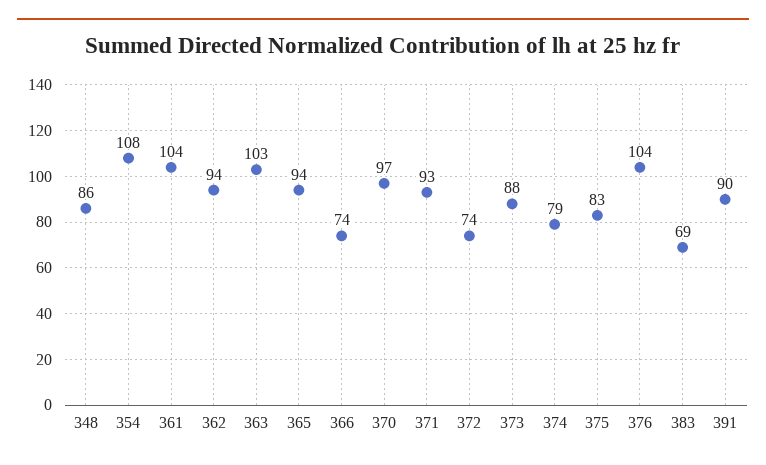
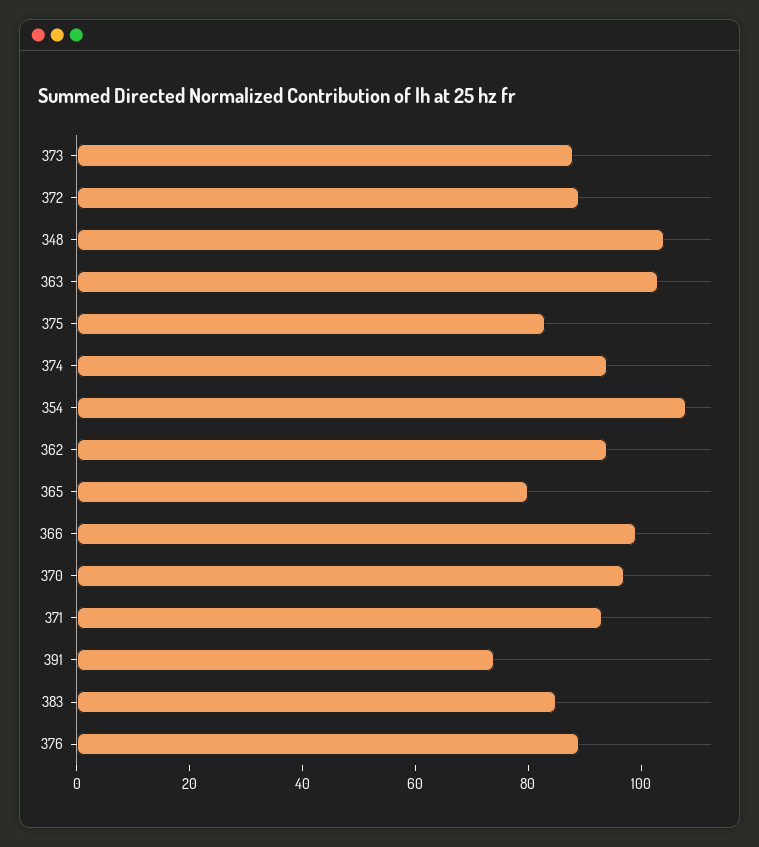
  {
-   "348": 86,
+   "348": 105,
    "354": 108,
-   "361": 104,
    "362": 94,
    "363": 103,
-   "365": 94,
+   "365": 80,
-   "366": 74,
+   "366": 100,
    "370": 97,
    "371": 93,
-   "372": 74,
+   "372": 90,
    "373": 88,
-   "374": 79,
+   "374": 95,
    "375": 83,
-   "376": 104,
+   "376": 90,
-   "383": 69,
+   "383": 85,
-   "391": 90
+   "391": 75
  }

